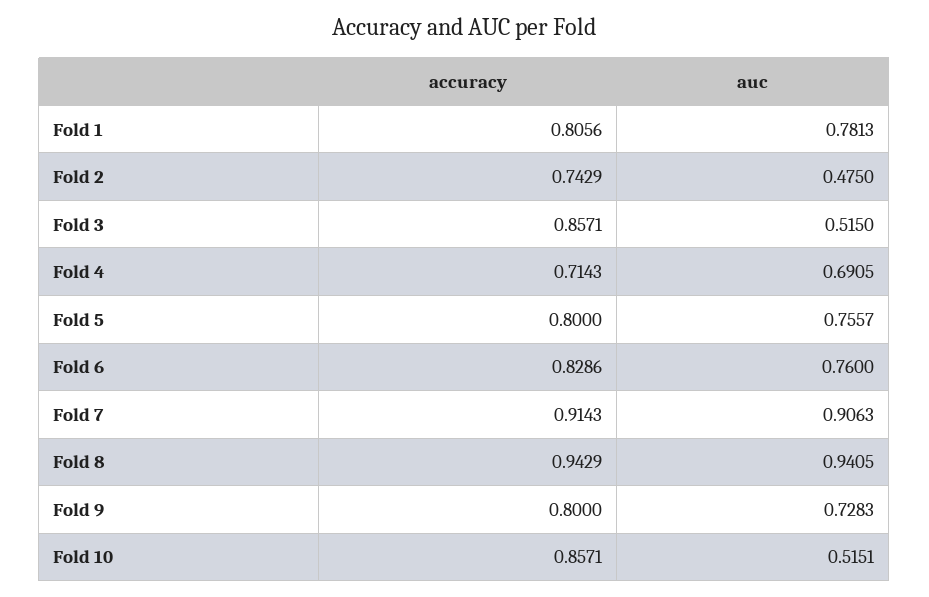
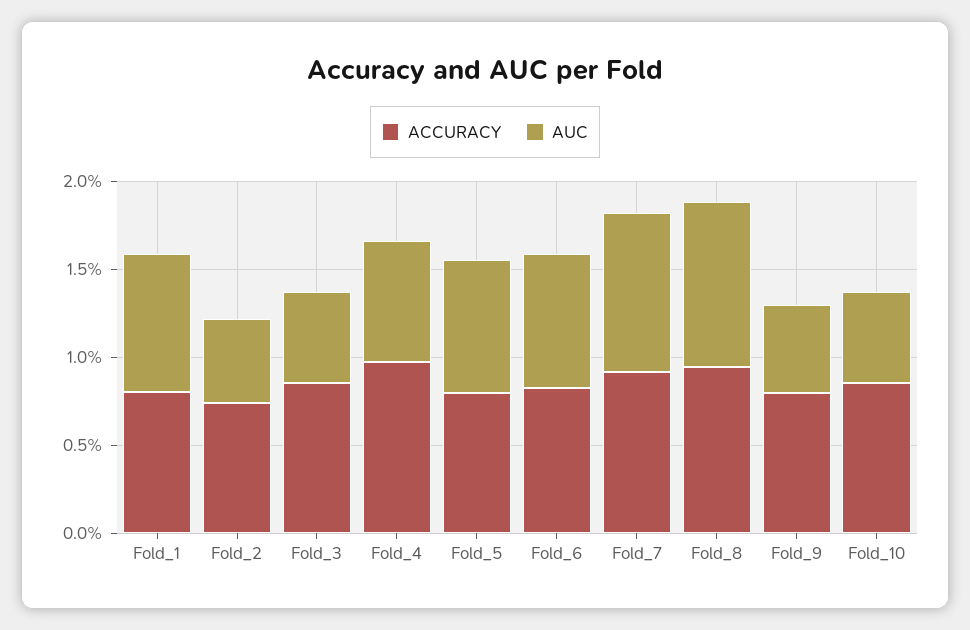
  {
    "accuracy": {
      "Fold 1": 0.8056,
      "Fold 2": 0.7429,
      "Fold 3": 0.8571,
-     "Fold 4": 0.7143,
+     "Fold 4": 1,
      "Fold 5": 0.8,
      "Fold 6": 0.8286,
      "Fold 7": 0.9143,
      "Fold 8": 0.9429,
      "Fold 9": 0.8,
      "Fold 10": 0.8571
    },
    "auc": {
      "Fold 1": 0.7813,
      "Fold 2": 0.475,
      "Fold 3": 0.515,
      "Fold 4": 0.6905,
      "Fold 5": 0.7557,
      "Fold 6": 0.76,
      "Fold 7": 0.9063,
      "Fold 8": 0.9405,
-     "Fold 9": 0.7283,
+     "Fold 9": 0.5,
      "Fold 10": 0.5151
    }
  }

